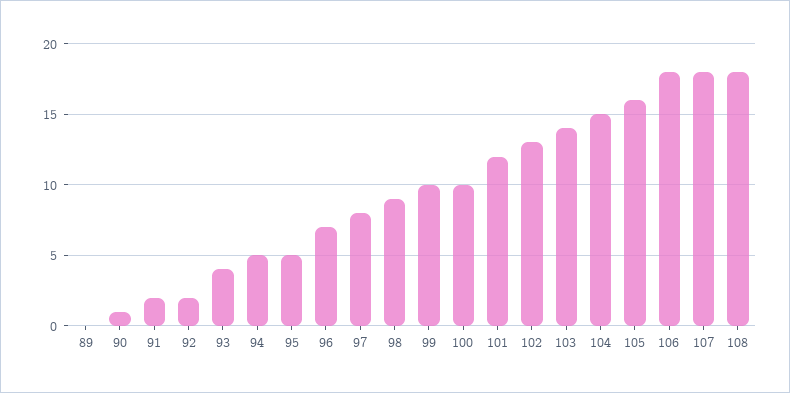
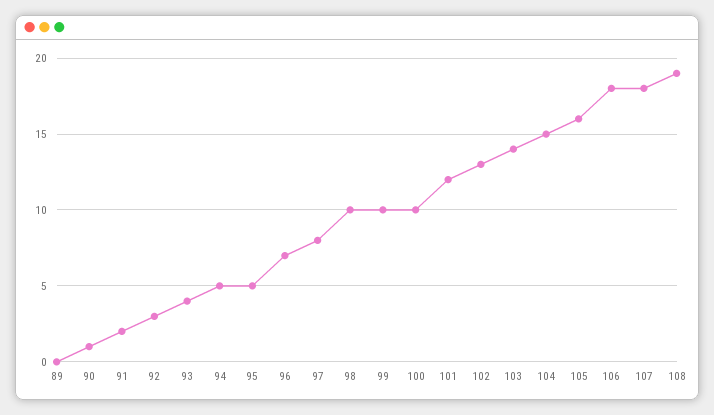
  {
    "89": 0,
    "90": 1,
    "91": 2,
-   "92": 2,
+   "92": 3,
    "93": 4,
    "94": 5,
    "95": 5,
    "96": 7,
    "97": 8,
-   "98": 9,
+   "98": 10,
    "99": 10,
    "100": 10,
    "101": 12,
    "102": 13,
    "103": 14,
    "104": 15,
    "105": 16,
    "106": 18,
    "107": 18,
-   "108": 18
+   "108": 19
  }

